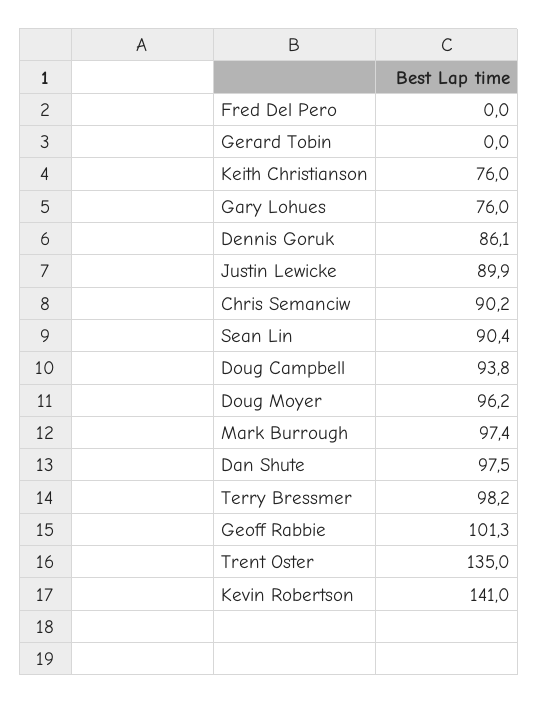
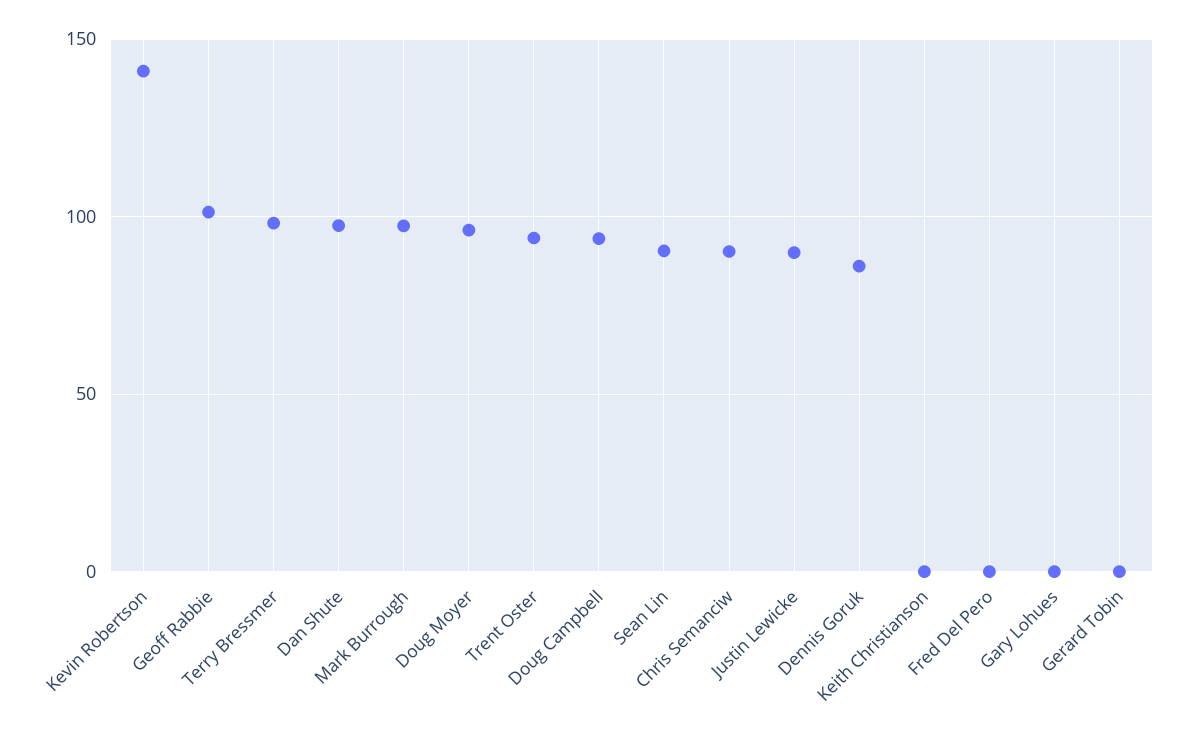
  {
    "Fred Del Pero": 0,
    "Gerard Tobin": 0,
-   "Keith Christianson": 76,
+   "Keith Christianson": 0,
-   "Gary Lohues": 76,
+   "Gary Lohues": 0,
    "Dennis Goruk": 86.1,
    "Justin Lewicke": 89.9,
    "Chris Semanciw": 90.2,
    "Sean Lin": 90.4,
    "Doug Campbell": 93.8,
    "Doug Moyer": 96.2,
    "Mark Burrough": 97.4,
    "Dan Shute": 97.5,
    "Terry Bressmer": 98.2,
    "Geoff Rabbie": 101.3,
-   "Trent Oster": 135,
+   "Trent Oster": 95,
    "Kevin Robertson": 141
  }

